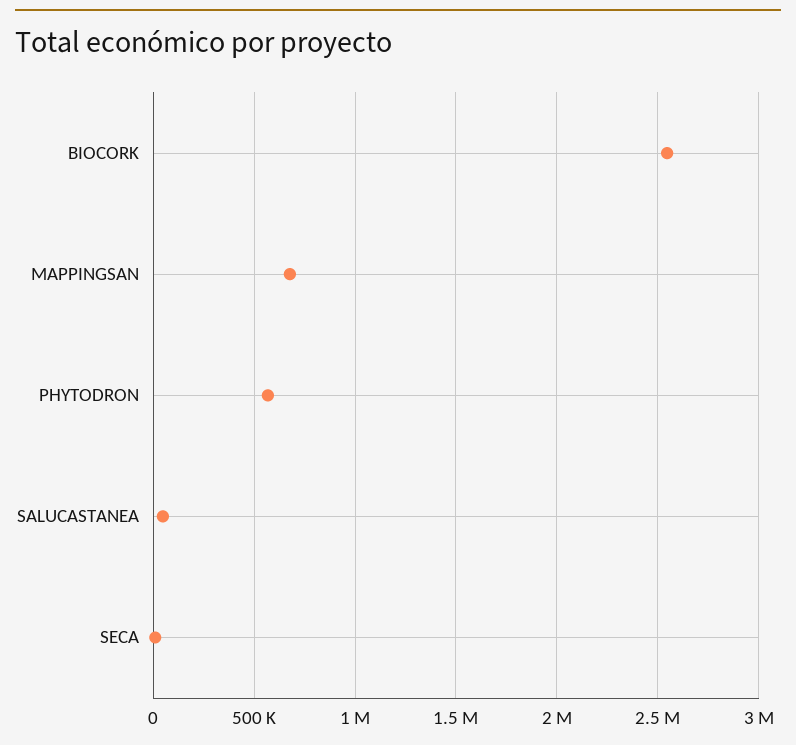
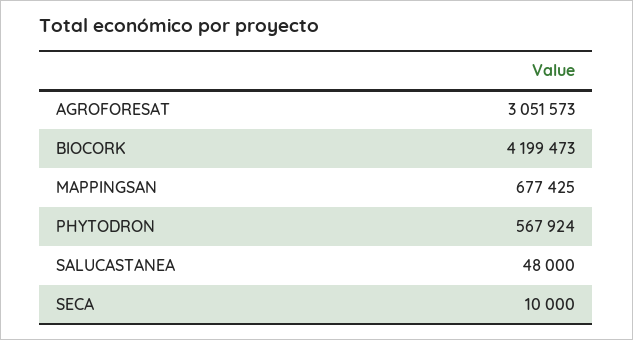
  {
-   "BIOCORK": 2550000,
+   "BIOCORK": 4199473,
    "MAPPINGSAN": 677425,
    "PHYTODRON": 567924,
    "SALUCASTANEA": 48000,
-   "SECA": 10000
+   "SECA": 10000,
+   "AGROFORESAT": 3051573
  }

